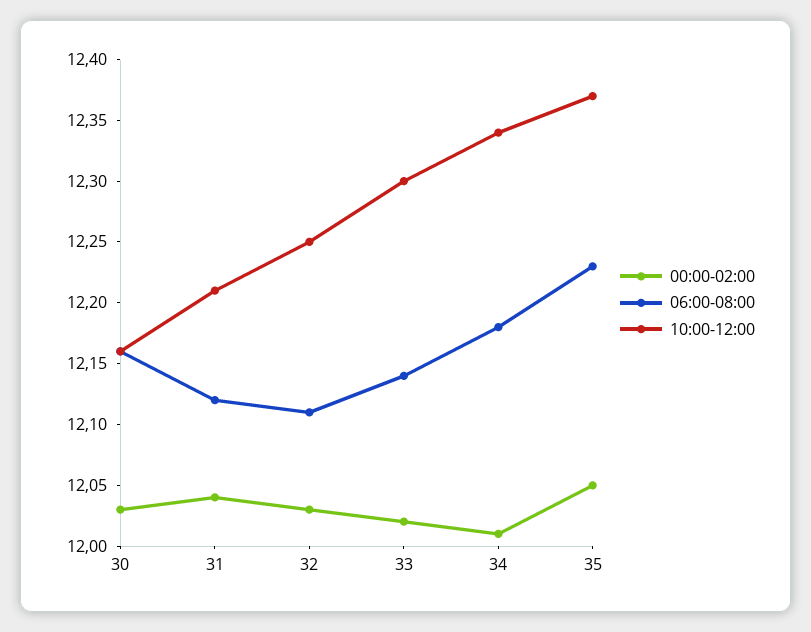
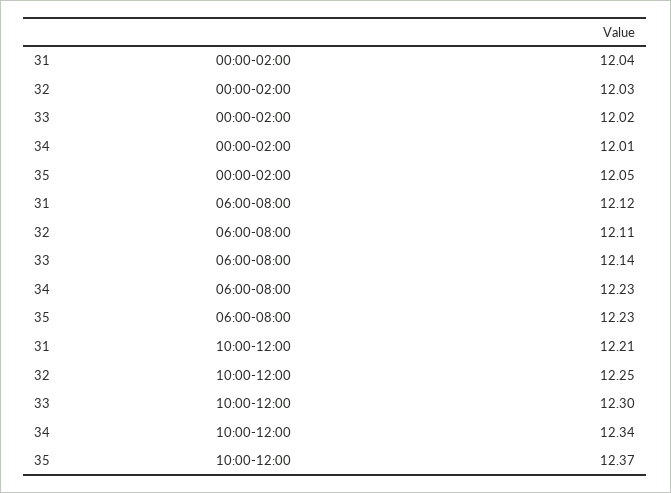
  {
    "00:00-02:00": {
-     "30": 12.03,
      "31": 12.04,
      "32": 12.03,
      "33": 12.02,
      "34": 12.01,
      "35": 12.05
    },
    "06:00-08:00": {
-     "30": 12.16,
      "31": 12.12,
      "32": 12.11,
      "33": 12.14,
-     "34": 12.18,
+     "34": 12.23,
      "35": 12.23
    },
    "10:00-12:00": {
-     "30": 12.16,
      "31": 12.21,
      "32": 12.25,
      "33": 12.3,
      "34": 12.34,
      "35": 12.37
    }
  }

